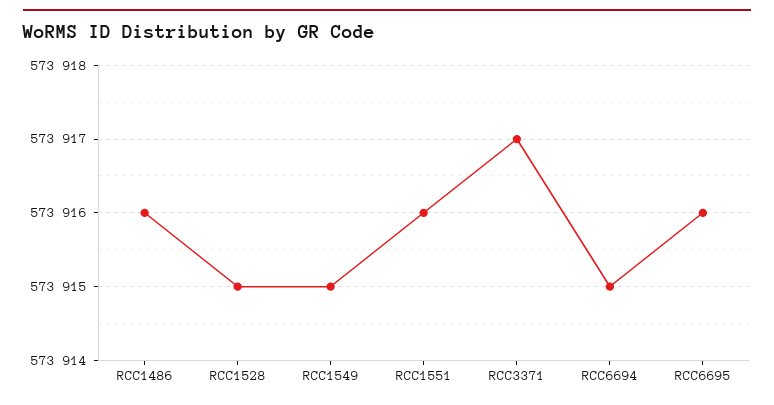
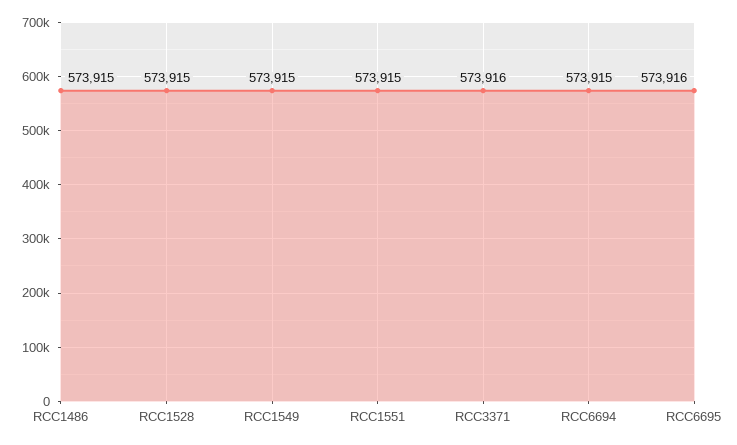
  {
-   "RCC1486": 573916,
+   "RCC1486": 573915,
    "RCC1528": 573915,
    "RCC1549": 573915,
-   "RCC1551": 573916,
+   "RCC1551": 573915,
-   "RCC3371": 573917,
+   "RCC3371": 573916,
    "RCC6694": 573915,
    "RCC6695": 573916
  }

